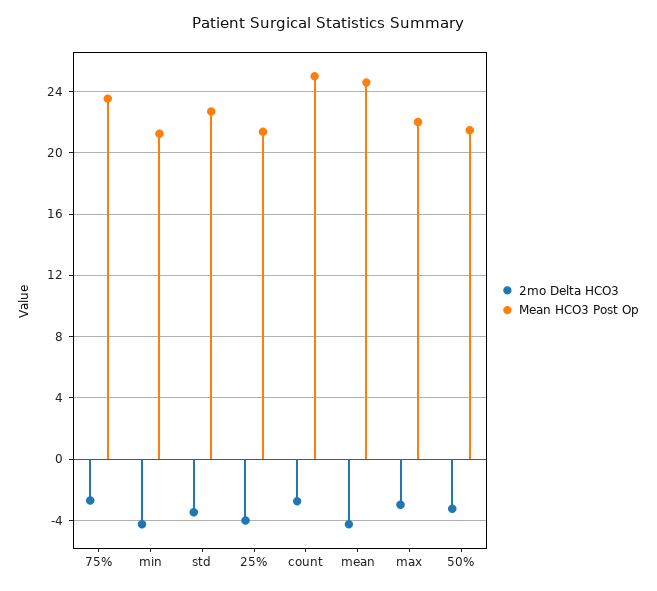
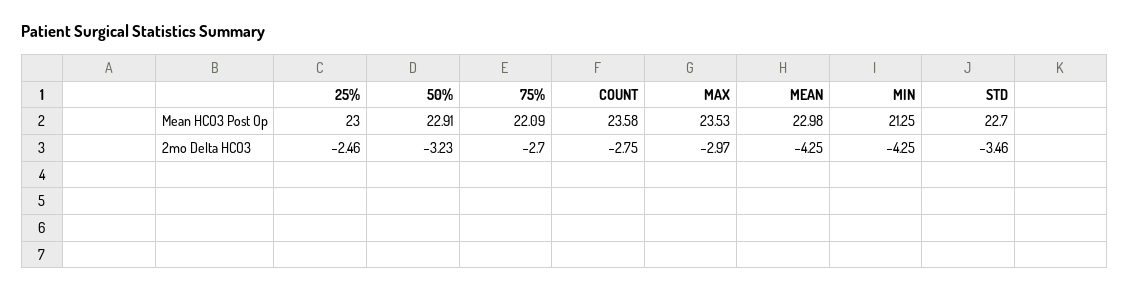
  {
    "2mo Delta HCO3": {
      "75%": -2.7,
      "min": -4.25,
      "std": -3.46,
-     "25%": -4,
+     "25%": -2.46,
      "count": -2.75,
      "mean": -4.25,
      "max": -2.97,
      "50%": -3.23
    },
    "Mean HCO3 Post Op": {
-     "75%": 23.5,
+     "75%": 22.09,
      "min": 21.25,
      "std": 22.7,
-     "25%": 21.5,
+     "25%": 23,
-     "count": 25,
+     "count": 23.58,
-     "mean": 24.5,
+     "mean": 22.98,
-     "max": 22,
+     "max": 23.53,
-     "50%": 21.5
+     "50%": 22.91
    }
  }

